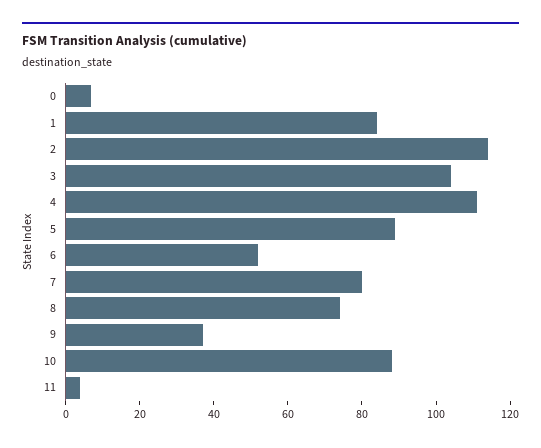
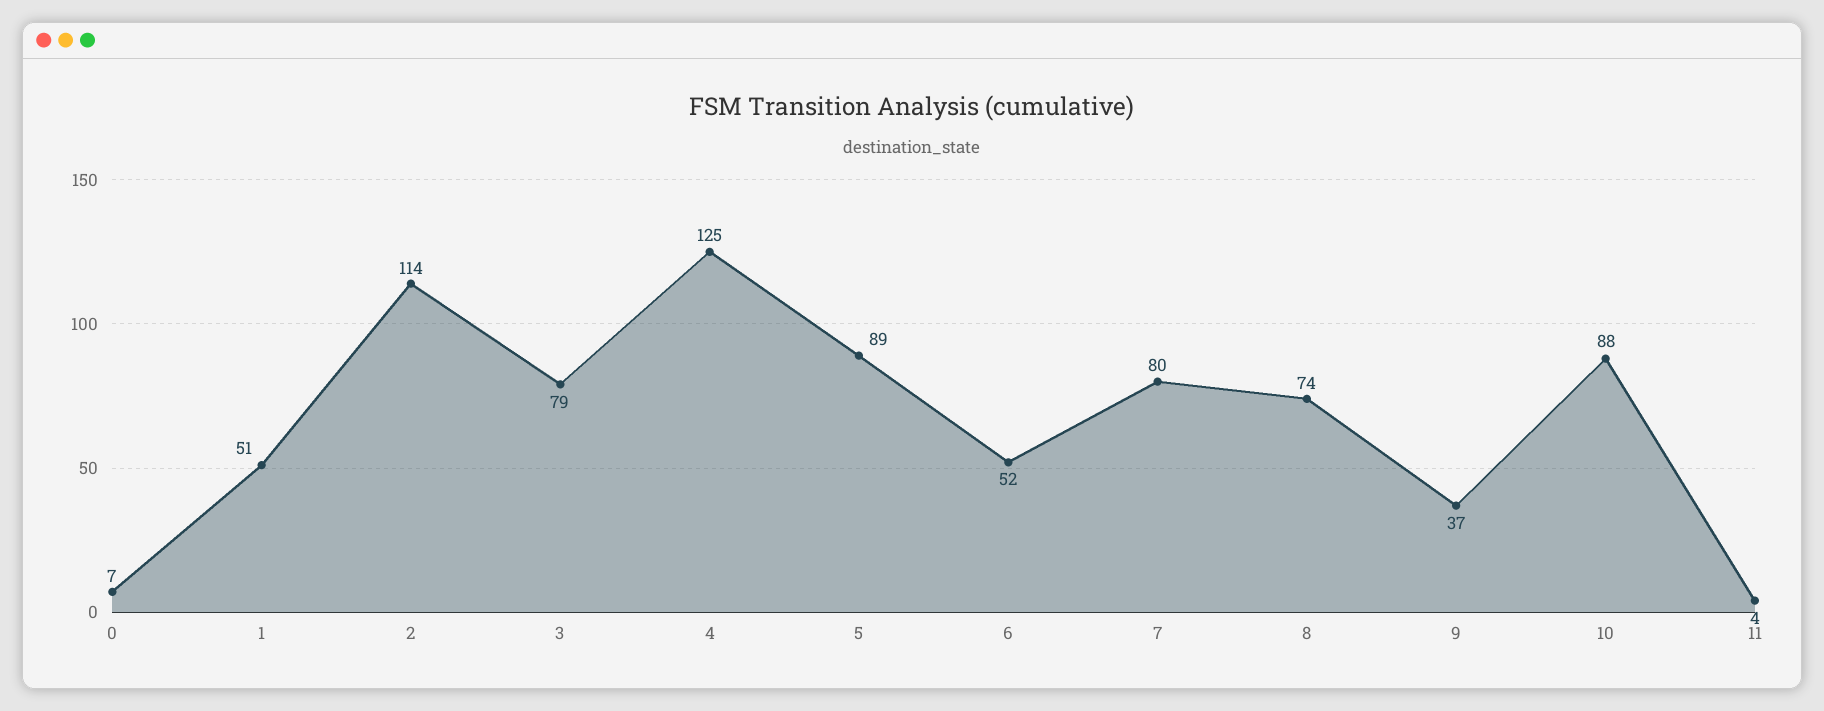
  {
    "0": 7,
-   "1": 85,
+   "1": 51,
    "2": 114,
-   "3": 105,
+   "3": 79,
-   "4": 110,
+   "4": 125,
    "5": 89,
    "6": 52,
    "7": 80,
    "8": 74,
    "9": 37,
    "10": 88,
    "11": 4
  }

